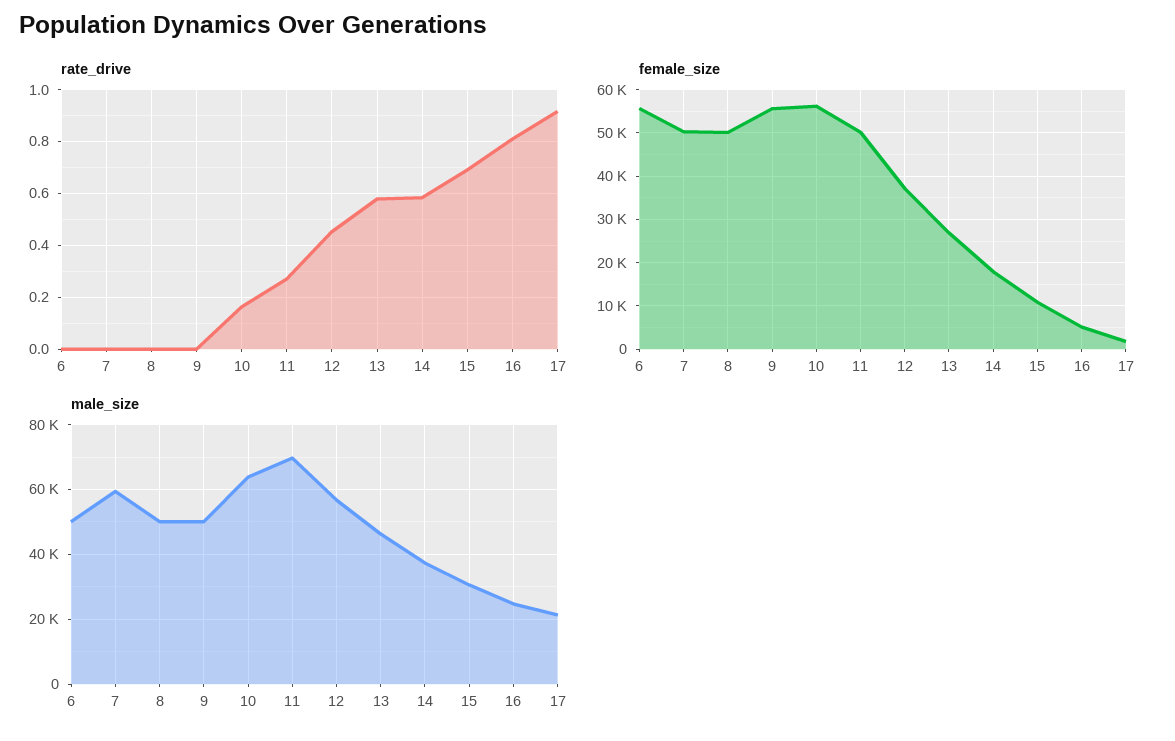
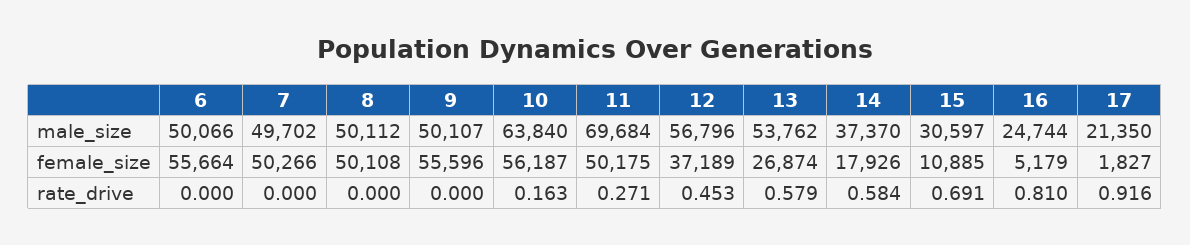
  {
    "rate_drive": {
      "6": 0,
      "7": 0,
      "8": 0,
      "9": 0,
      "10": 0.163,
      "11": 0.271,
      "12": 0.453,
      "13": 0.579,
      "14": 0.584,
      "15": 0.691,
      "16": 0.81,
      "17": 0.916
    },
    "female_size": {
      "6": 55664,
      "7": 50266,
      "8": 50108,
      "9": 55596,
      "10": 56187,
      "11": 50175,
      "12": 37189,
      "13": 26874,
      "14": 17926,
      "15": 10885,
      "16": 5179,
      "17": 1827
    },
    "male_size": {
      "6": 50066,
-     "7": 60000,
+     "7": 49702,
      "8": 50112,
      "9": 50107,
      "10": 63840,
      "11": 69684,
      "12": 56796,
-     "13": 46000,
+     "13": 53762,
      "14": 37370,
      "15": 30597,
      "16": 24744,
      "17": 21350
    }
  }

